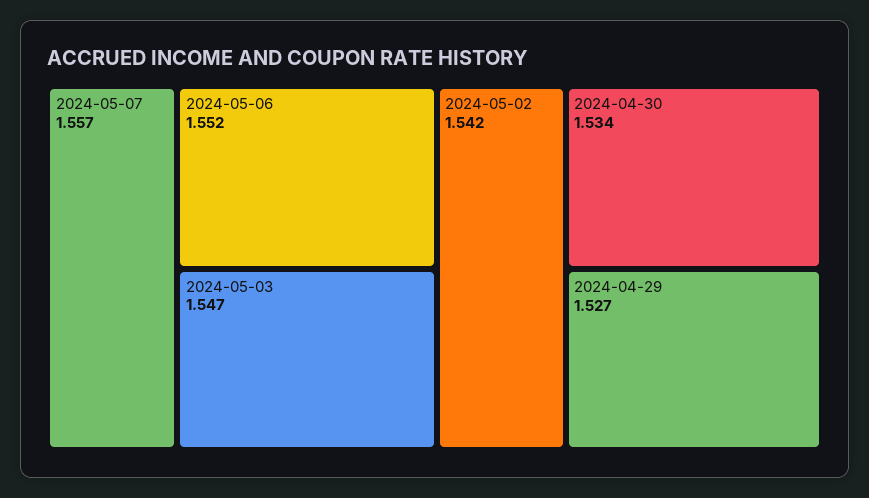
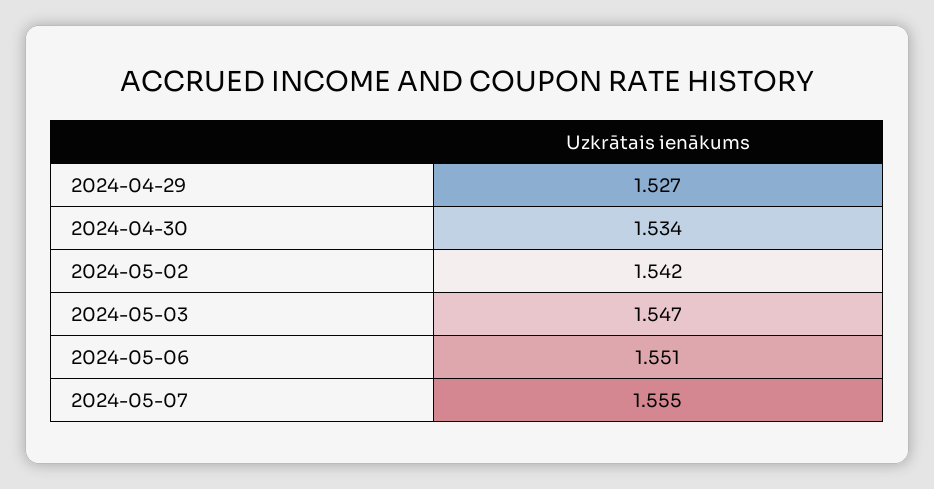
  {
-   "2024-05-07": 1.557,
+   "2024-05-07": 1.555,
-   "2024-05-06": 1.552,
+   "2024-05-06": 1.551,
    "2024-05-03": 1.547,
    "2024-05-02": 1.542,
    "2024-04-30": 1.534,
    "2024-04-29": 1.527
  }

